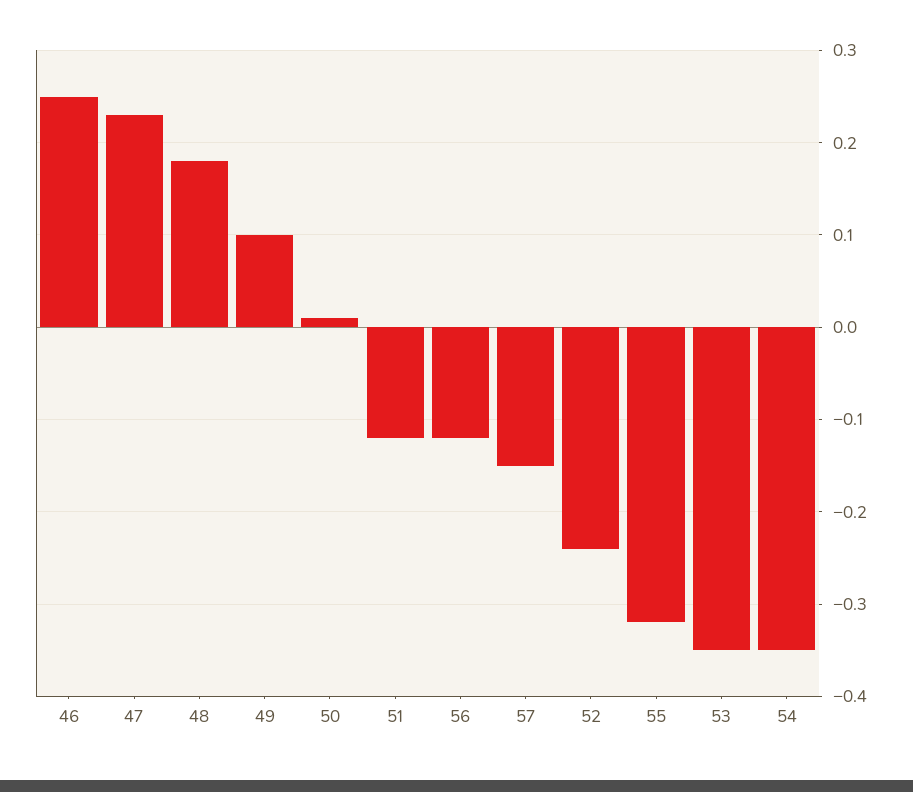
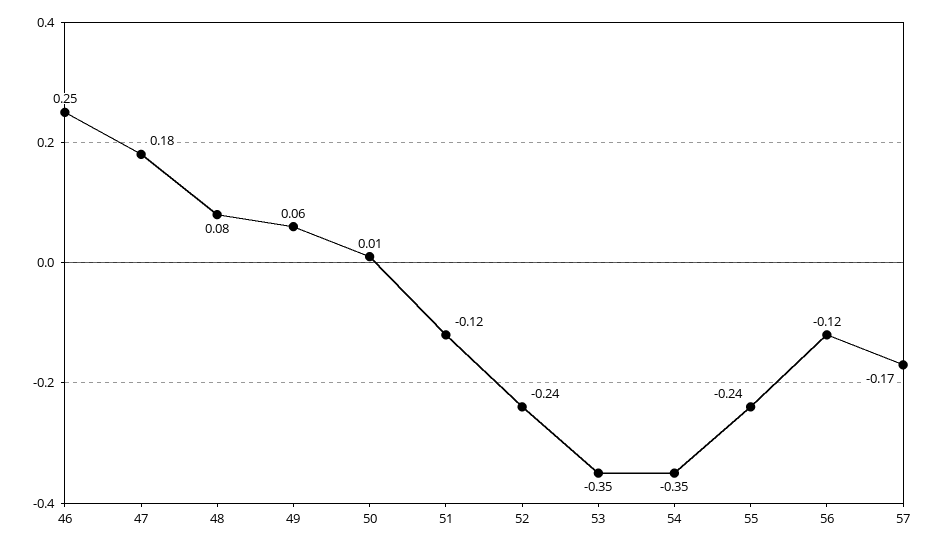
  {
    "46": 0.25,
-   "47": 0.23,
+   "47": 0.18,
-   "48": 0.18,
+   "48": 0.08,
-   "49": 0.1,
+   "49": 0.06,
    "50": 0.01,
    "51": -0.12,
    "56": -0.12,
-   "57": -0.15,
+   "57": -0.17,
    "52": -0.24,
-   "55": -0.32,
+   "55": -0.24,
    "53": -0.35,
    "54": -0.35
  }

